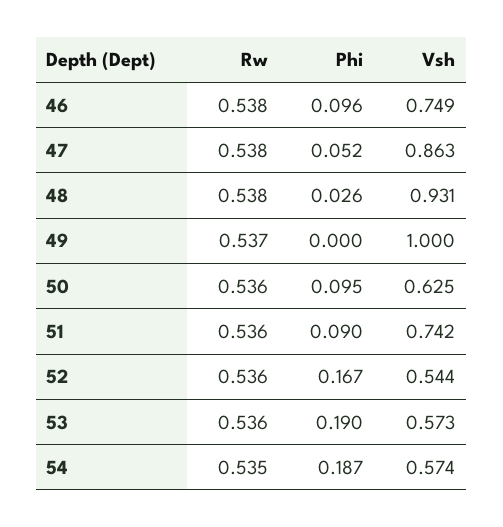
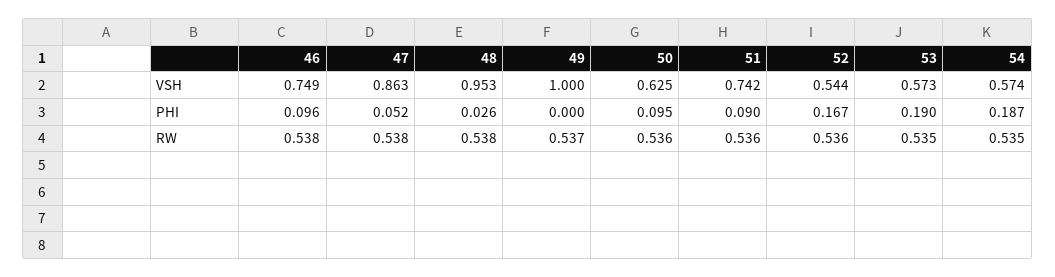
  {
    "Rw": {
      "46": 0.538,
      "47": 0.538,
      "48": 0.538,
      "49": 0.537,
      "50": 0.536,
      "51": 0.536,
      "52": 0.536,
-     "53": 0.536,
+     "53": 0.535,
      "54": 0.535
    },
    "Phi": {
      "46": 0.096,
      "47": 0.052,
      "48": 0.026,
      "49": 0,
      "50": 0.095,
      "51": 0.09,
      "52": 0.167,
      "53": 0.19,
      "54": 0.187
    },
    "Vsh": {
      "46": 0.749,
      "47": 0.863,
-     "48": 0.931,
+     "48": 0.953,
      "49": 1,
      "50": 0.625,
      "51": 0.742,
      "52": 0.544,
      "53": 0.573,
      "54": 0.574
    }
  }

